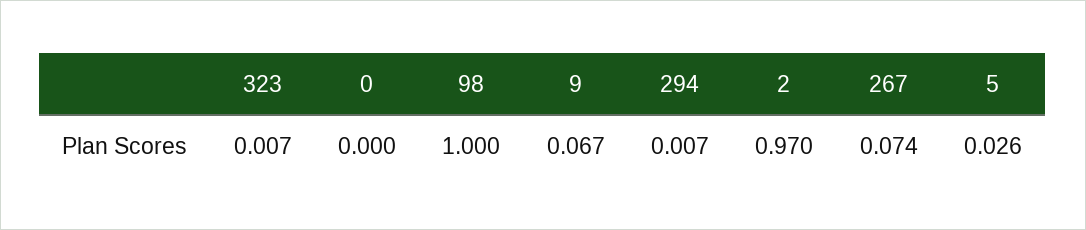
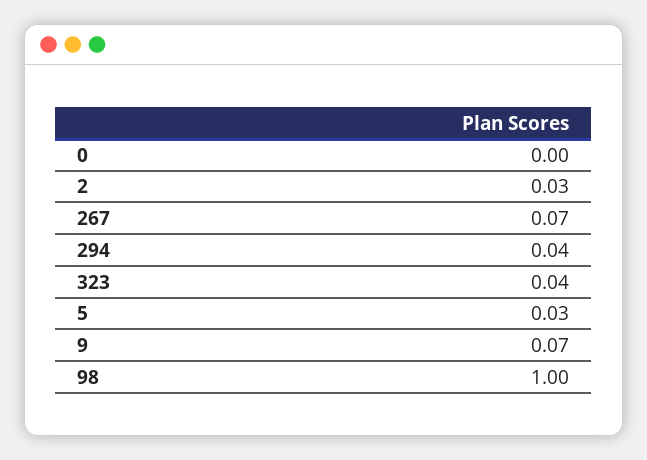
  {
-   "323": 0.007,
+   "323": 0.04,
    "0": 0,
    "98": 1,
    "9": 0.067,
-   "294": 0.007,
+   "294": 0.04,
-   "2": 0.97,
+   "2": 0.03,
    "267": 0.074,
    "5": 0.026
  }

